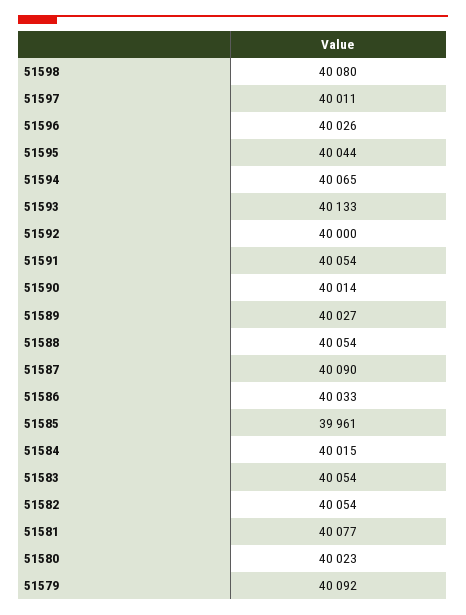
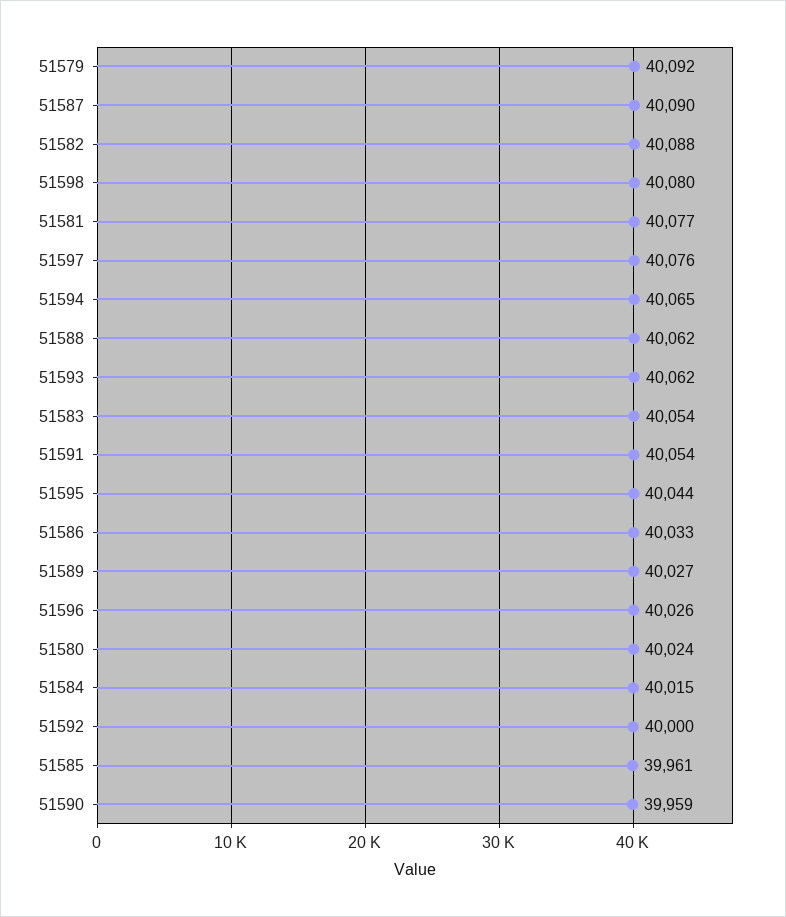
  {
    "51598": 40080,
-   "51597": 40011,
+   "51597": 40076,
    "51596": 40026,
    "51595": 40044,
    "51594": 40065,
-   "51593": 40133,
+   "51593": 40062,
    "51592": 40000,
    "51591": 40054,
-   "51590": 40014,
+   "51590": 39959,
    "51589": 40027,
-   "51588": 40054,
+   "51588": 40062,
    "51587": 40090,
    "51586": 40033,
    "51585": 39961,
    "51584": 40015,
    "51583": 40054,
-   "51582": 40054,
+   "51582": 40088,
    "51581": 40077,
-   "51580": 40023,
+   "51580": 40024,
    "51579": 40092
  }

